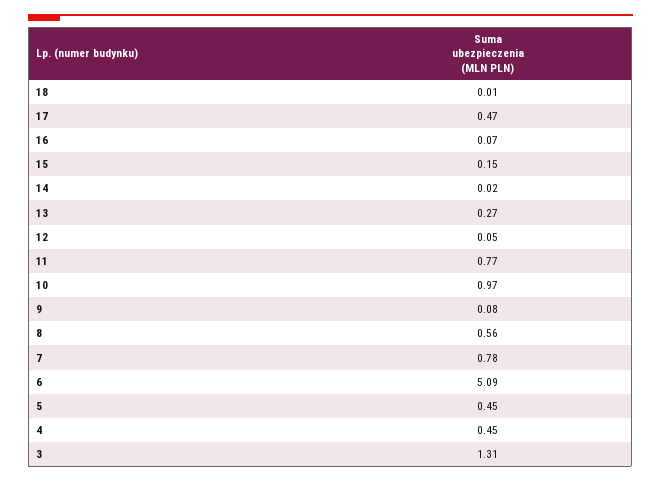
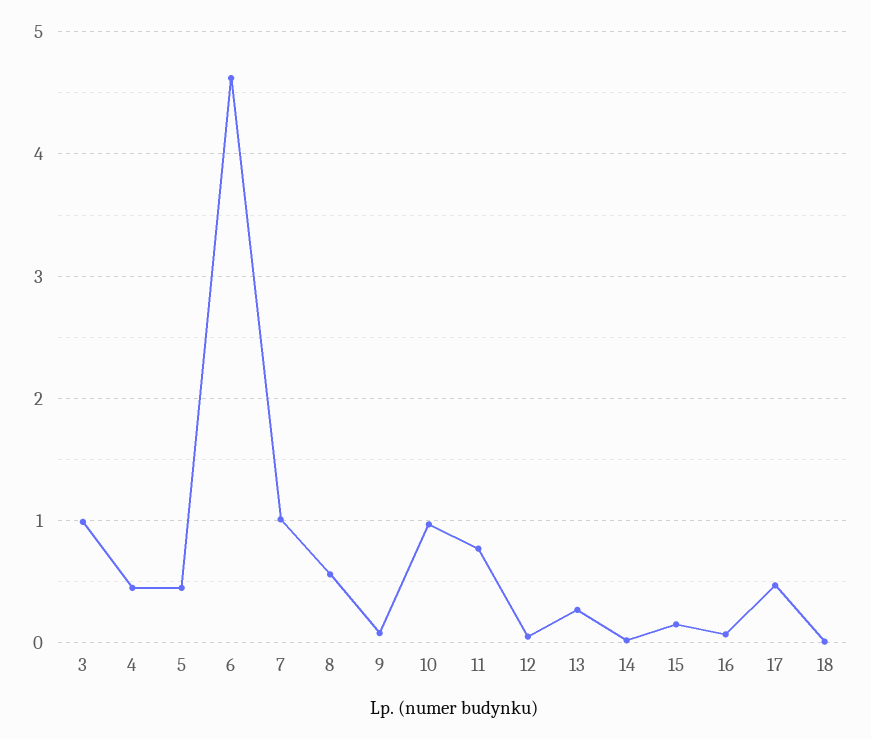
  {
    "18": 0.01,
    "17": 0.47,
    "16": 0.07,
    "15": 0.15,
    "14": 0.02,
    "13": 0.27,
    "12": 0.05,
    "11": 0.77,
    "10": 0.97,
    "9": 0.08,
    "8": 0.56,
-   "7": 0.78,
+   "7": 1,
-   "6": 5.09,
+   "6": 4.6,
    "5": 0.45,
    "4": 0.45,
-   "3": 1.31
+   "3": 1
  }

